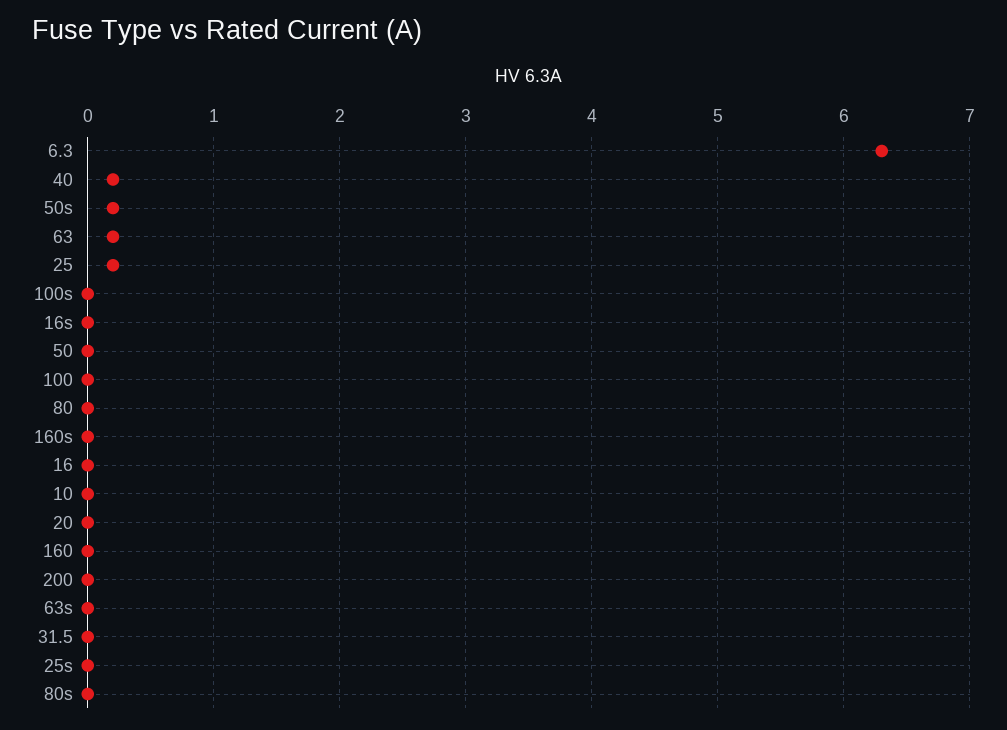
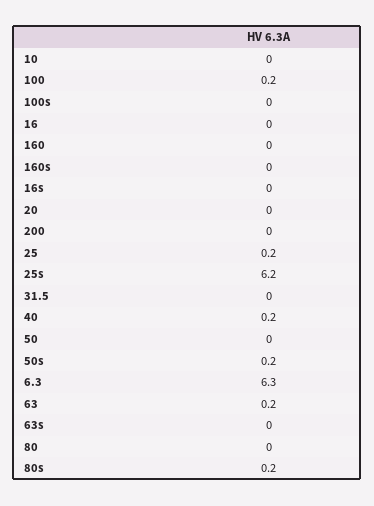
  {
    "6.3": 6.3,
    "40": 0.2,
    "50s": 0.2,
    "63": 0.2,
    "25": 0.2,
    "100s": 0,
    "16s": 0,
    "50": 0,
-   "100": 0,
+   "100": 0.2,
    "80": 0,
    "160s": 0,
    "16": 0,
    "10": 0,
    "20": 0,
    "160": 0,
    "200": 0,
    "63s": 0,
    "31.5": 0,
-   "25s": 0,
+   "25s": 6.2,
-   "80s": 0
+   "80s": 0.2
  }

